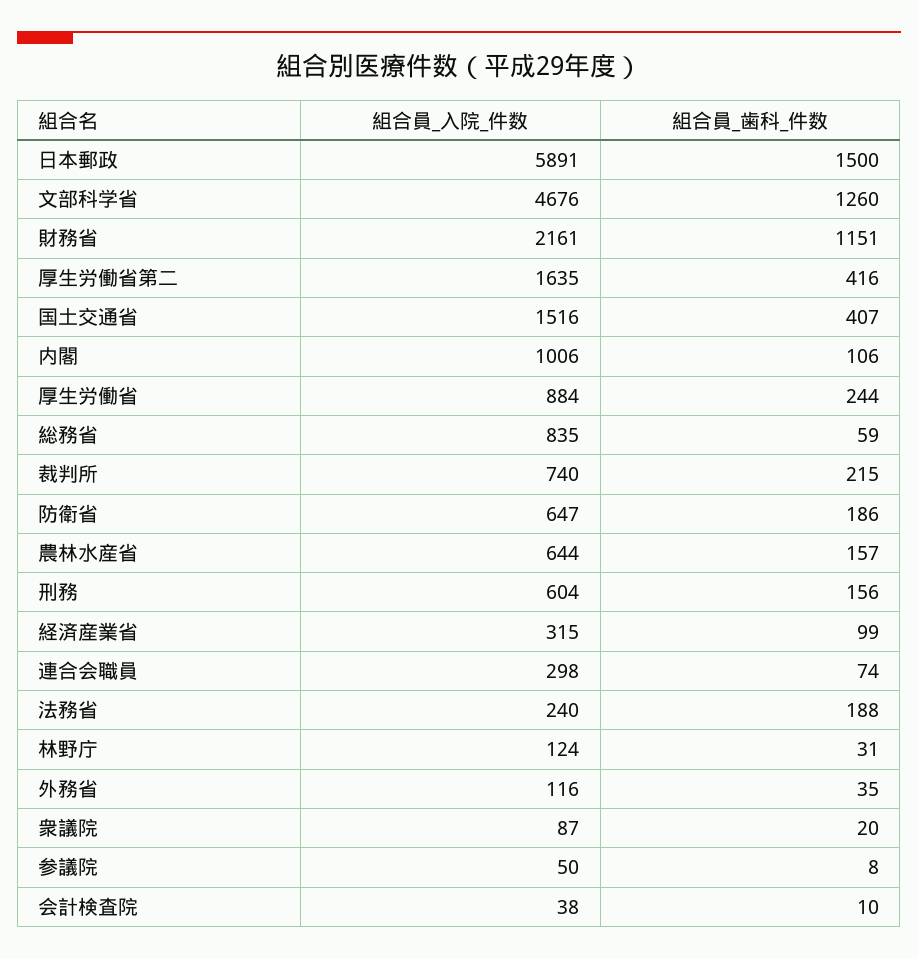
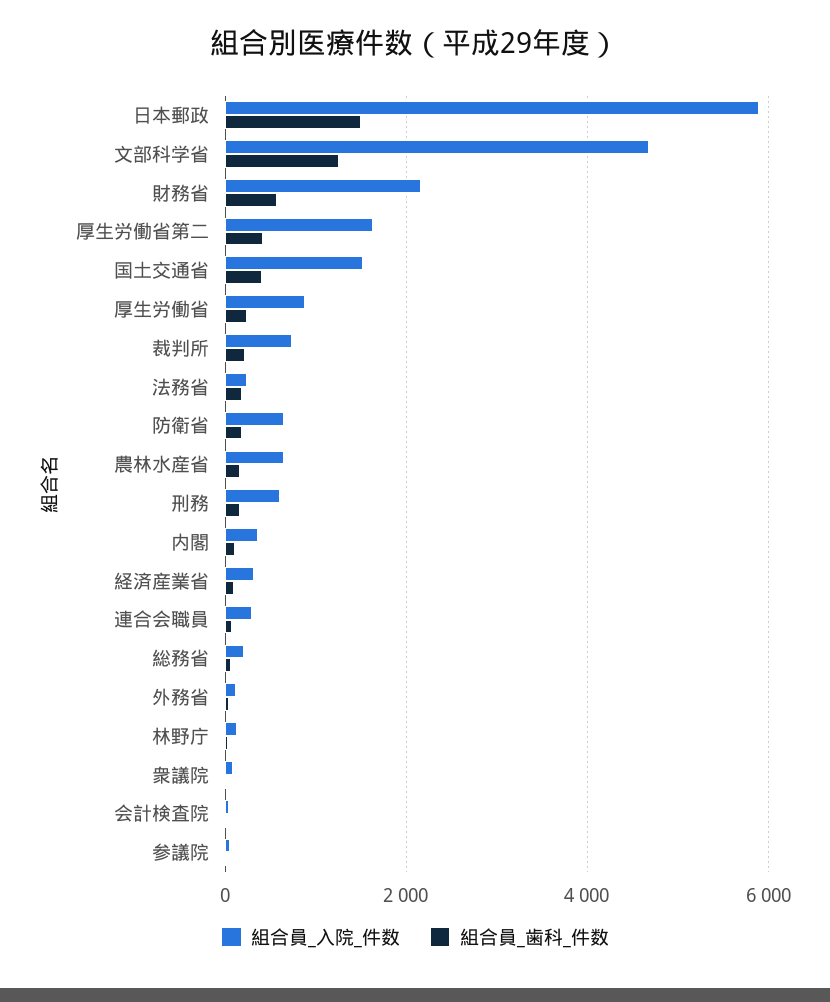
  {
    "組合員_入院_件数": {
      "日本郵政": 5891,
      "文部科学省": 4676,
      "財務省": 2161,
      "厚生労働省第二": 1635,
      "国土交通省": 1516,
-     "内閣": 1006,
+     "内閣": 400,
      "厚生労働省": 884,
-     "総務省": 835,
+     "総務省": 200,
      "裁判所": 740,
      "防衛省": 647,
      "農林水産省": 644,
      "刑務": 604,
      "経済産業省": 315,
      "連合会職員": 298,
      "法務省": 240,
      "林野庁": 124,
      "外務省": 116,
      "衆議院": 87,
      "参議院": 50,
      "会計検査院": 38
    },
    "組合員_歯科_件数": {
      "日本郵政": 1500,
      "文部科学省": 1260,
-     "財務省": 1151,
+     "財務省": 600,
      "厚生労働省第二": 416,
      "国土交通省": 407,
      "内閣": 106,
      "厚生労働省": 244,
      "総務省": 59,
      "裁判所": 215,
      "防衛省": 186,
      "農林水産省": 157,
      "刑務": 156,
      "経済産業省": 99,
      "連合会職員": 74,
      "法務省": 188,
      "林野庁": 31,
      "外務省": 35,
      "衆議院": 20,
      "参議院": 8,
      "会計検査院": 10
    }
  }

